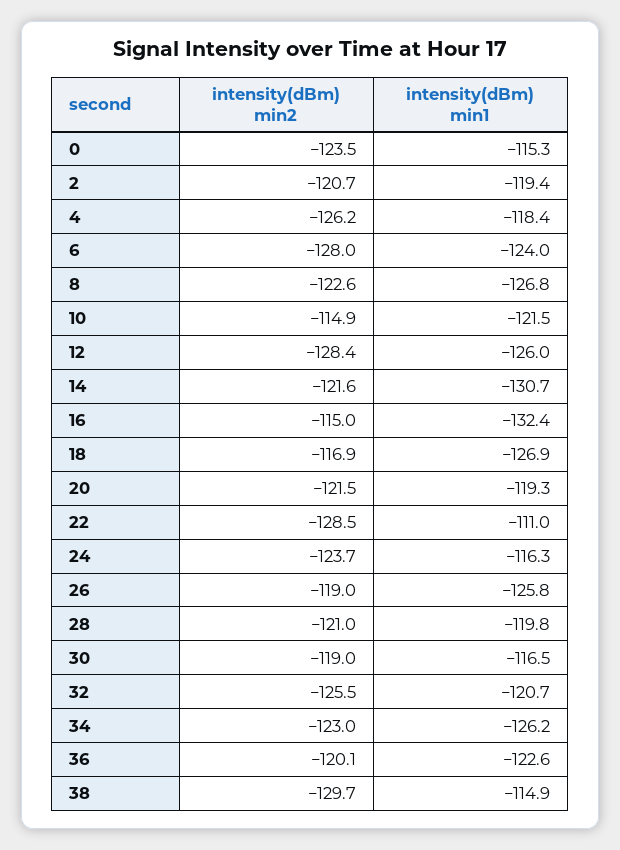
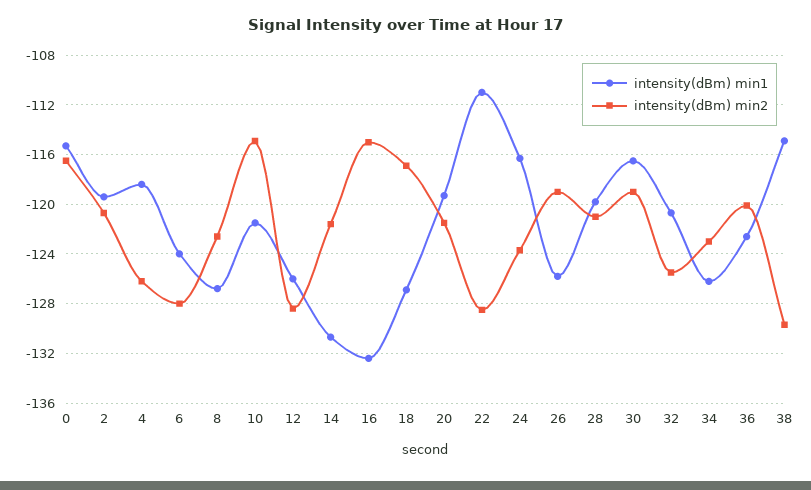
  {
    "intensity(dBm) min2": {
-     "0": -123.5,
+     "0": -116.5,
      "2": -120.7,
      "4": -126.2,
      "6": -128,
      "8": -122.6,
      "10": -114.9,
      "12": -128.4,
      "14": -121.6,
      "16": -115,
      "18": -116.9,
      "20": -121.5,
      "22": -128.5,
      "24": -123.7,
      "26": -119,
      "28": -121,
      "30": -119,
      "32": -125.5,
      "34": -123,
      "36": -120.1,
      "38": -129.7
    },
    "intensity(dBm) min1": {
      "0": -115.3,
      "2": -119.4,
      "4": -118.4,
      "6": -124,
      "8": -126.8,
      "10": -121.5,
      "12": -126,
      "14": -130.7,
      "16": -132.4,
      "18": -126.9,
      "20": -119.3,
      "22": -111,
      "24": -116.3,
      "26": -125.8,
      "28": -119.8,
      "30": -116.5,
      "32": -120.7,
      "34": -126.2,
      "36": -122.6,
      "38": -114.9
    }
  }

